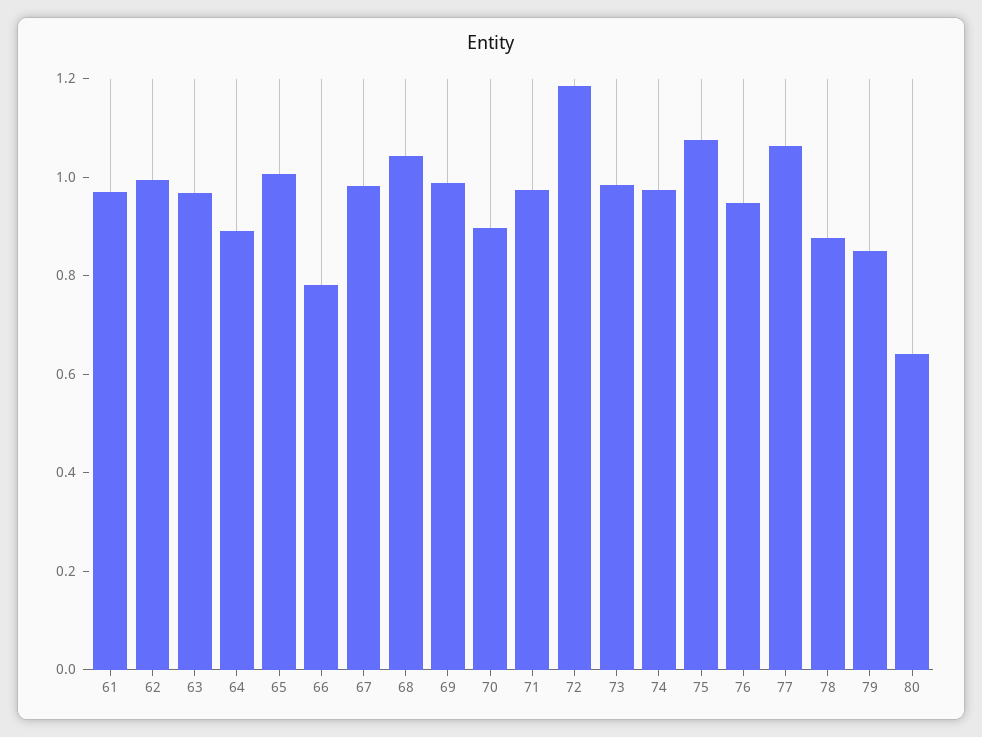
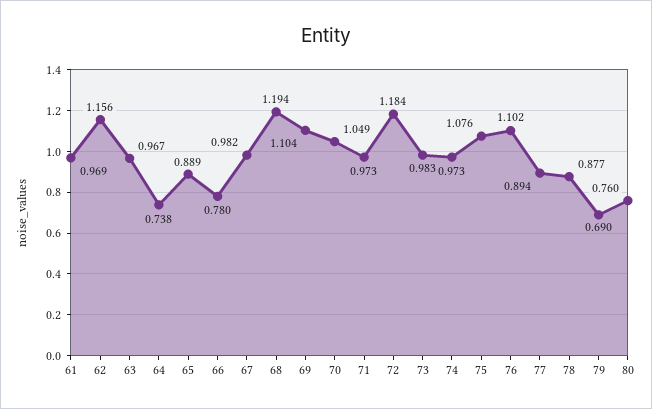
  {
    "61": 0.969,
-   "62": 1,
+   "62": 1.156,
    "63": 0.967,
-   "64": 0.9,
+   "64": 0.738,
-   "65": 1,
+   "65": 0.889,
    "66": 0.78,
    "67": 0.982,
-   "68": 1.05,
+   "68": 1.194,
-   "69": 1,
+   "69": 1.104,
-   "70": 0.9,
+   "70": 1.049,
    "71": 0.973,
    "72": 1.184,
    "73": 0.983,
    "74": 0.973,
    "75": 1.076,
-   "76": 0.95,
+   "76": 1.102,
-   "77": 1.05,
+   "77": 0.894,
    "78": 0.877,
-   "79": 0.85,
+   "79": 0.69,
-   "80": 0.65
+   "80": 0.76
  }

